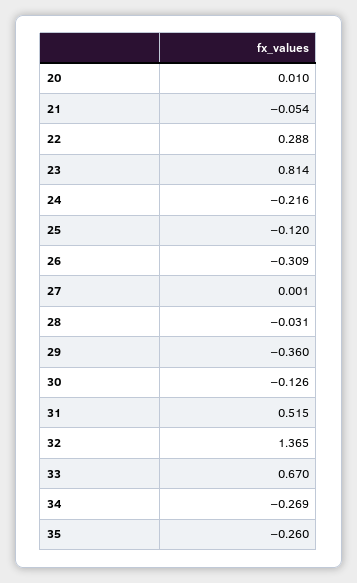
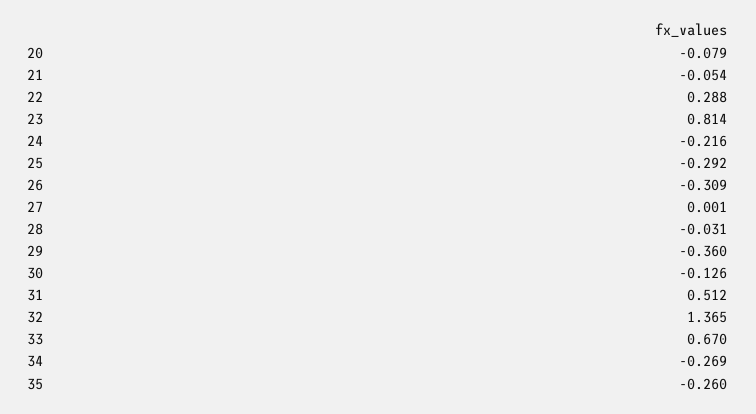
  {
-   "20": 0.01,
+   "20": -0.079,
    "21": -0.054,
    "22": 0.288,
    "23": 0.814,
    "24": -0.216,
-   "25": -0.12,
+   "25": -0.292,
    "26": -0.309,
    "27": 0.001,
    "28": -0.031,
    "29": -0.36,
    "30": -0.126,
-   "31": 0.515,
+   "31": 0.512,
    "32": 1.365,
    "33": 0.67,
    "34": -0.269,
    "35": -0.26
  }

